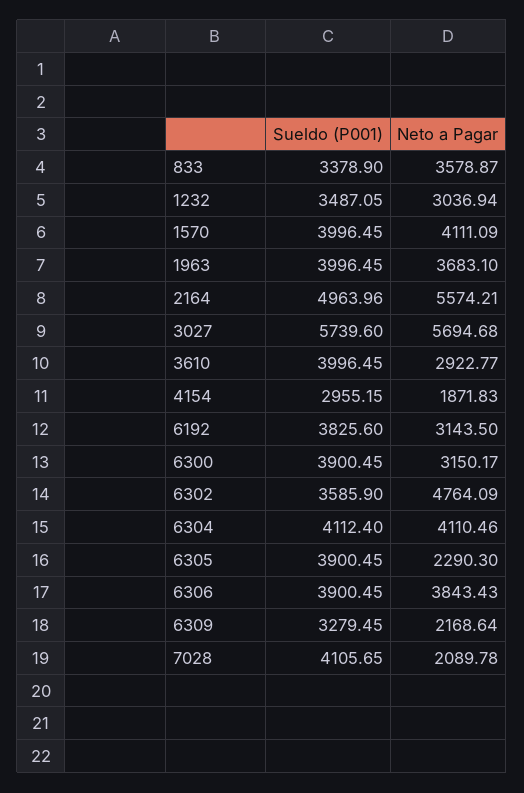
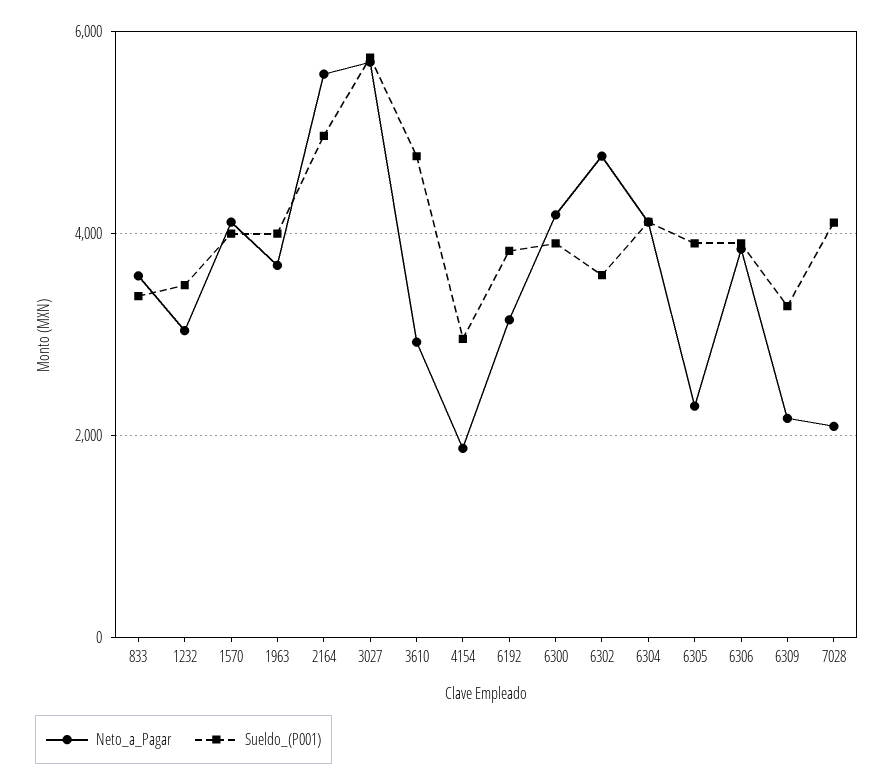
  {
    "Sueldo (P001)": {
      "833": 3378.9,
      "1232": 3487.05,
      "1570": 3996.45,
      "1963": 3996.45,
      "2164": 4963.96,
      "3027": 5739.6,
-     "3610": 3996.45,
+     "3610": 4800,
      "4154": 2955.15,
      "6192": 3825.6,
      "6300": 3900.45,
      "6302": 3585.9,
      "6304": 4112.4,
      "6305": 3900.45,
      "6306": 3900.45,
      "6309": 3279.45,
      "7028": 4105.65
    },
    "Neto a Pagar": {
      "833": 3578.87,
      "1232": 3036.94,
      "1570": 4111.09,
      "1963": 3683.1,
      "2164": 5574.21,
      "3027": 5694.68,
      "3610": 2922.77,
      "4154": 1871.83,
      "6192": 3143.5,
-     "6300": 3150.17,
+     "6300": 4200,
      "6302": 4764.09,
      "6304": 4110.46,
      "6305": 2290.3,
      "6306": 3843.43,
      "6309": 2168.64,
      "7028": 2089.78
    }
  }

